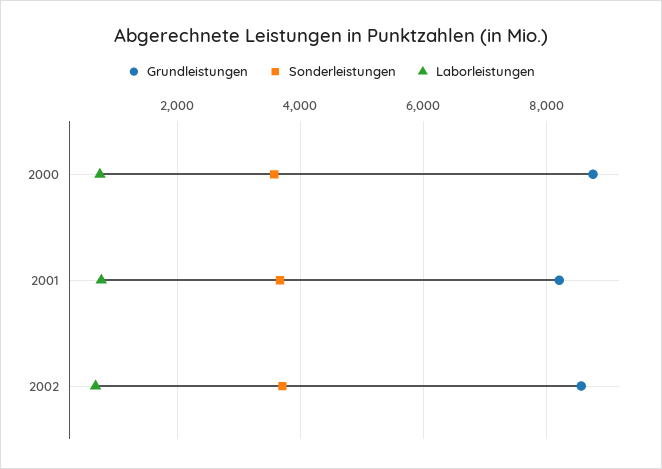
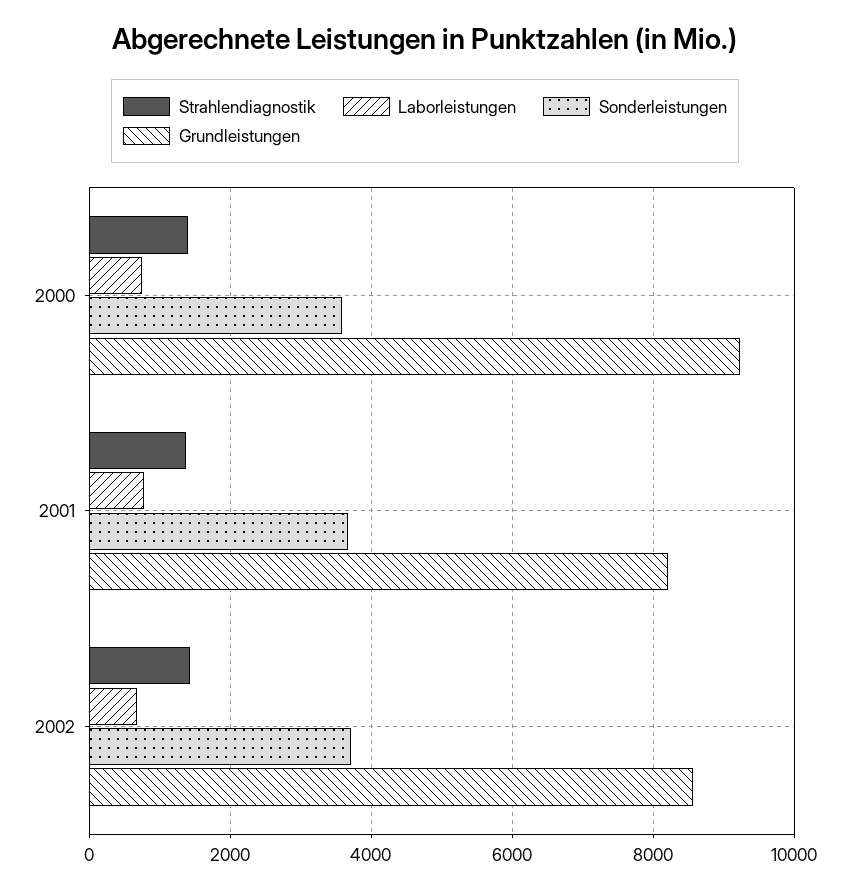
  {
    "Grundleistungen": {
-     "2000": 8800,
+     "2000": 9200,
      "2001": 8200,
      "2002": 8600
    },
    "Sonderleistungen": {
      "2000": 3600,
      "2001": 3600,
      "2002": 3800
    },
    "Laborleistungen": {
      "2000": 800,
      "2001": 800,
      "2002": 600
-   }
+   },
+   "Strahlendiagnostik": {
+     "2000": 1400,
+     "2001": 1400,
+     "2002": 1400
+   }
  }

